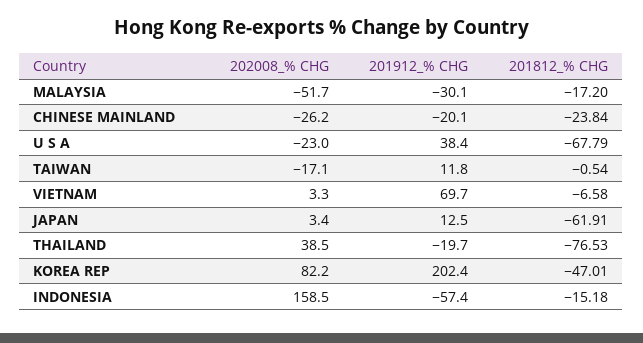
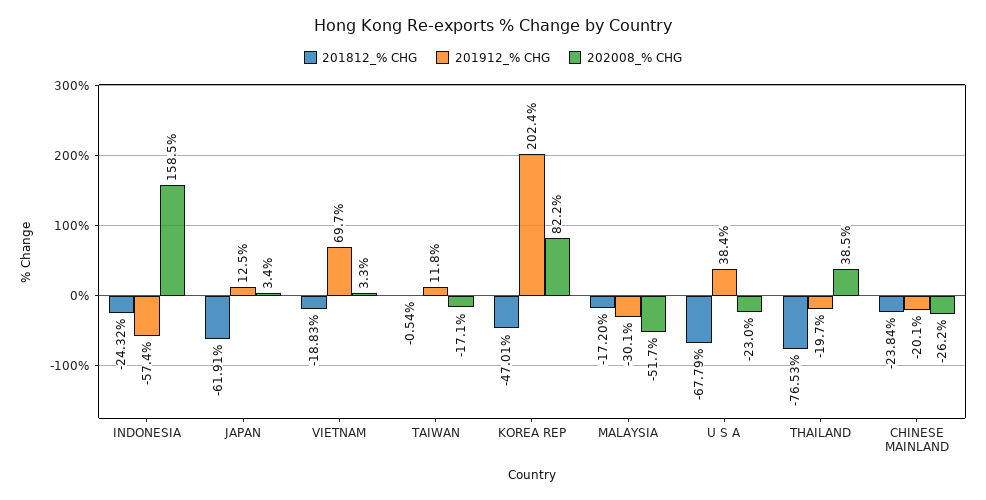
  {
    "202008_% CHG": {
      "MALAYSIA": -51.7,
      "CHINESE MAINLAND": -26.2,
      "U S A": -23,
      "TAIWAN": -17.1,
      "VIETNAM": 3.3,
      "JAPAN": 3.4,
      "THAILAND": 38.5,
      "KOREA REP": 82.2,
      "INDONESIA": 158.5
    },
    "201912_% CHG": {
      "MALAYSIA": -30.1,
      "CHINESE MAINLAND": -20.1,
      "U S A": 38.4,
      "TAIWAN": 11.8,
      "VIETNAM": 69.7,
      "JAPAN": 12.5,
      "THAILAND": -19.7,
      "KOREA REP": 202.4,
      "INDONESIA": -57.4
    },
    "201812_% CHG": {
      "MALAYSIA": -17.2,
      "CHINESE MAINLAND": -23.84,
      "U S A": -67.79,
      "TAIWAN": -0.54,
-     "VIETNAM": -6.58,
+     "VIETNAM": -18.83,
      "JAPAN": -61.91,
      "THAILAND": -76.53,
      "KOREA REP": -47.01,
-     "INDONESIA": -15.18
+     "INDONESIA": -24.32
    }
  }

